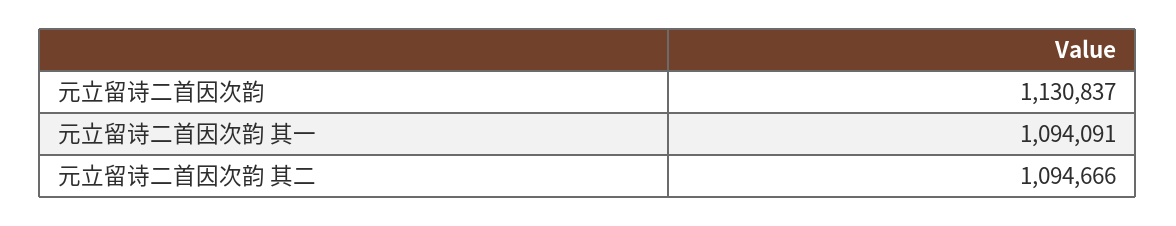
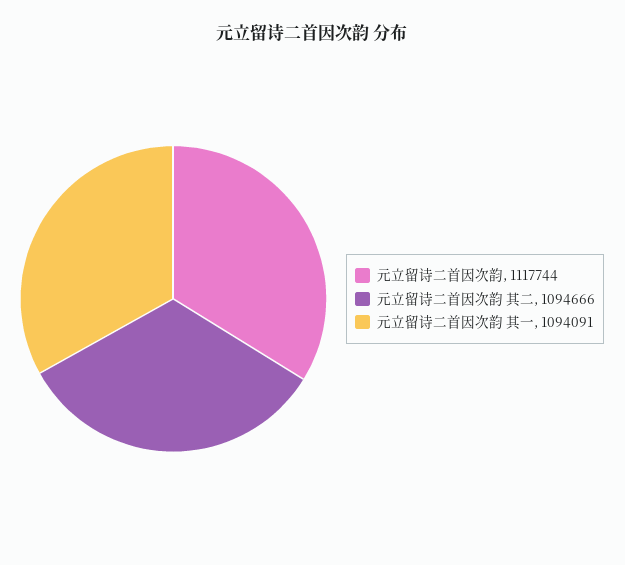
  {
-   "元立留诗二首因次韵": 1130837,
+   "元立留诗二首因次韵": 1117744,
    "元立留诗二首因次韵 其一": 1094091,
    "元立留诗二首因次韵 其二": 1094666
  }

